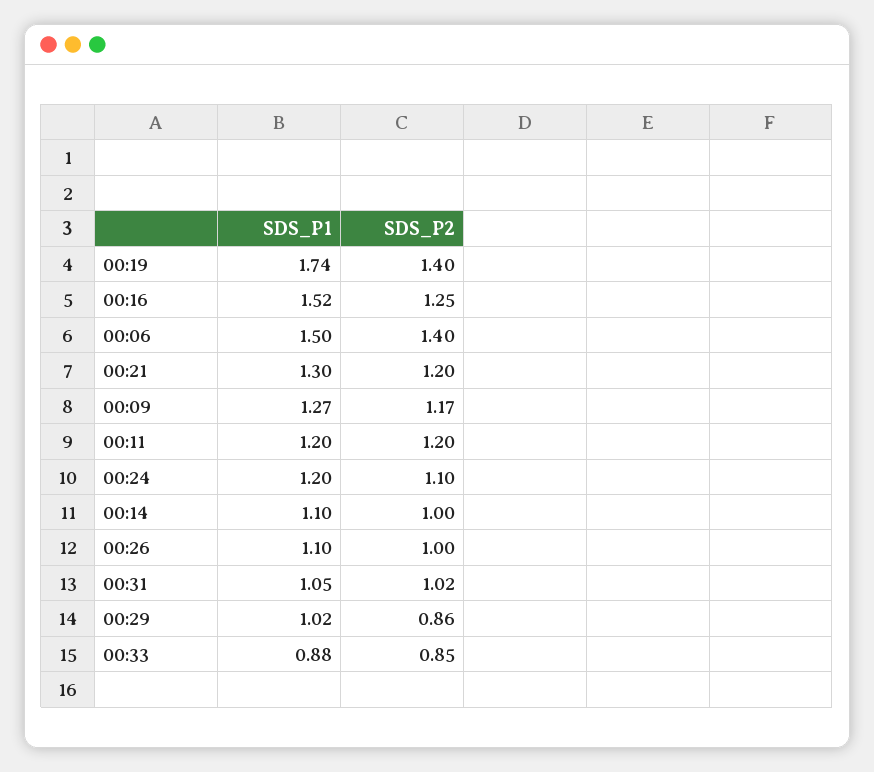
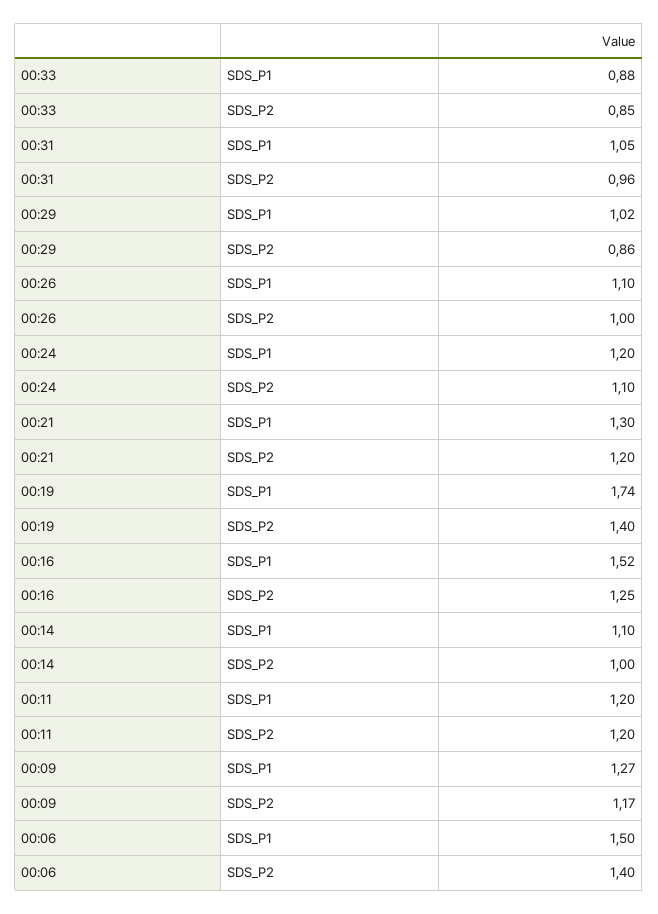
  {
    "SDS_P1": {
      "00:19": 1.74,
      "00:16": 1.52,
      "00:06": 1.5,
      "00:21": 1.3,
      "00:09": 1.27,
      "00:11": 1.2,
      "00:24": 1.2,
      "00:14": 1.1,
      "00:26": 1.1,
      "00:31": 1.05,
      "00:29": 1.02,
      "00:33": 0.88
    },
    "SDS_P2": {
      "00:19": 1.4,
      "00:16": 1.25,
      "00:06": 1.4,
      "00:21": 1.2,
      "00:09": 1.17,
      "00:11": 1.2,
      "00:24": 1.1,
      "00:14": 1,
      "00:26": 1,
-     "00:31": 1.02,
+     "00:31": 0.96,
      "00:29": 0.86,
      "00:33": 0.85
    }
  }

